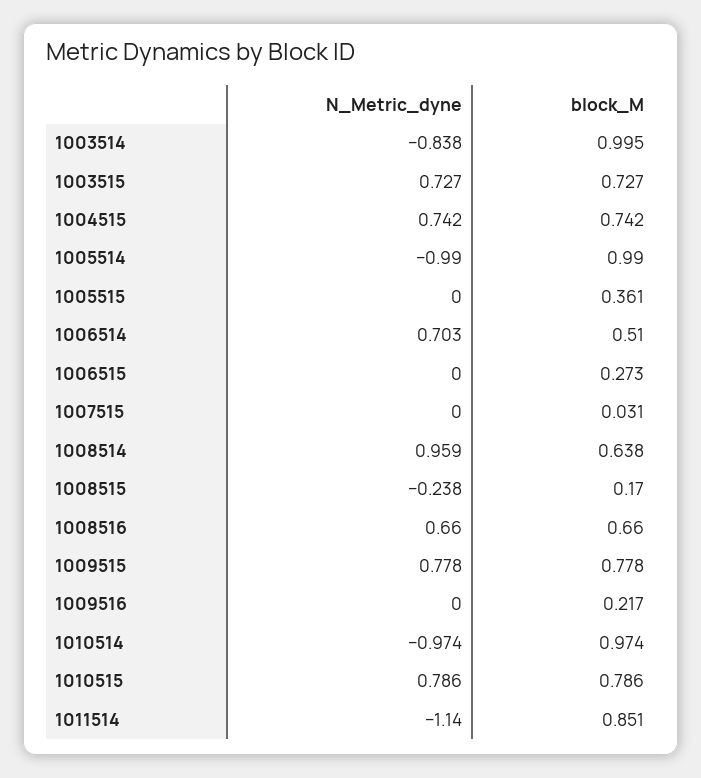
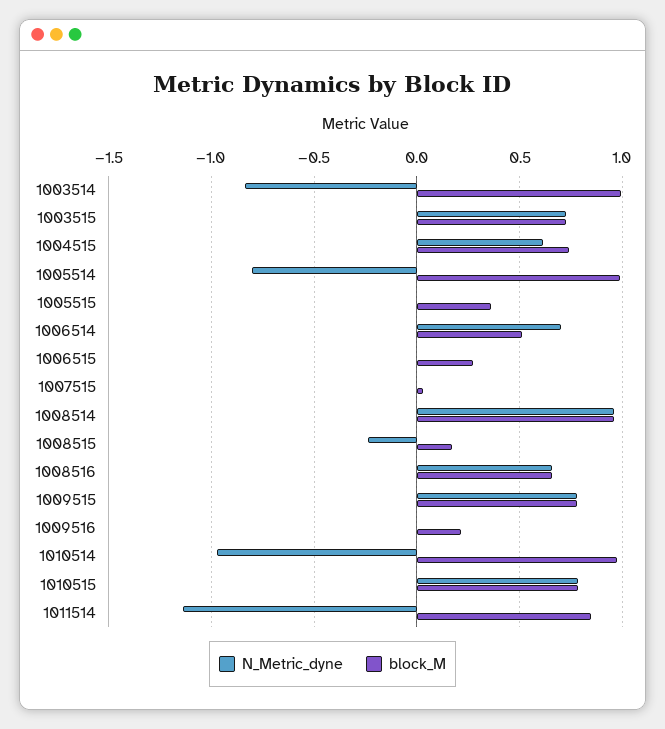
  {
    "N_Metric_dyne": {
      "1003514": -0.838,
      "1003515": 0.727,
-     "1004515": 0.742,
+     "1004515": 0.6,
-     "1005514": -0.99,
+     "1005514": -0.8,
      "1005515": 0,
      "1006514": 0.703,
      "1006515": 0,
      "1007515": 0,
      "1008514": 0.959,
      "1008515": -0.238,
      "1008516": 0.66,
      "1009515": 0.778,
      "1009516": 0,
      "1010514": -0.974,
      "1010515": 0.786,
      "1011514": -1.14
    },
    "block_M": {
      "1003514": 0.995,
      "1003515": 0.727,
      "1004515": 0.742,
      "1005514": 0.99,
      "1005515": 0.361,
      "1006514": 0.51,
      "1006515": 0.273,
      "1007515": 0.031,
-     "1008514": 0.638,
+     "1008514": 0.95,
      "1008515": 0.17,
      "1008516": 0.66,
      "1009515": 0.778,
      "1009516": 0.217,
      "1010514": 0.974,
      "1010515": 0.786,
      "1011514": 0.851
    }
  }

